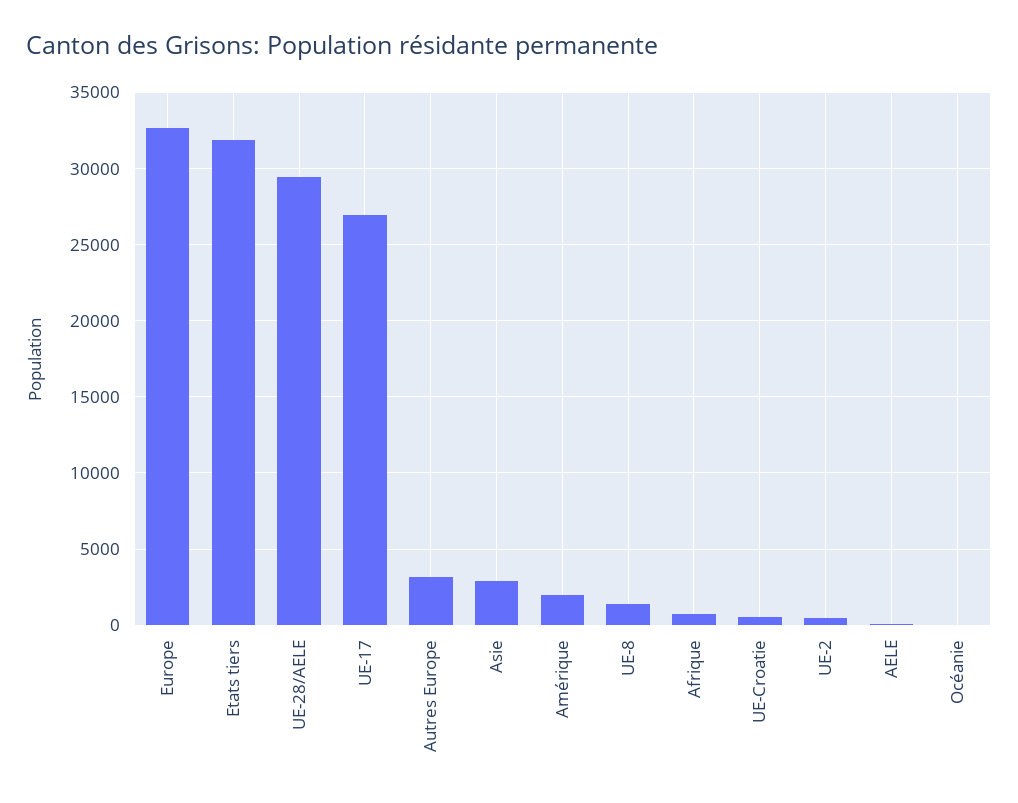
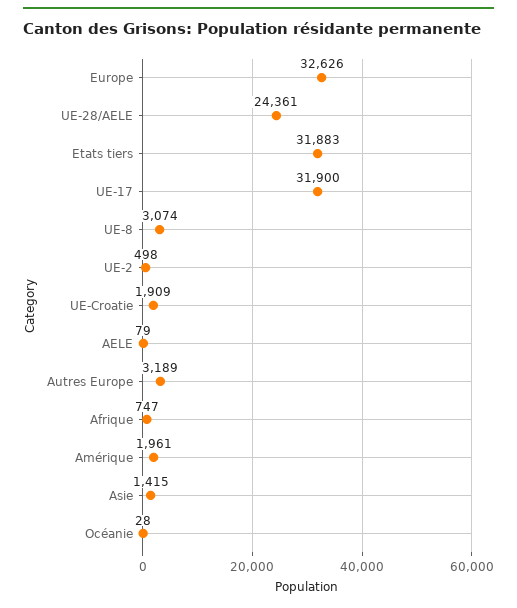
  {
    "Europe": 32626,
    "Etats tiers": 31883,
-   "UE-28/AELE": 29500,
+   "UE-28/AELE": 24361,
-   "UE-17": 27000,
+   "UE-17": 31900,
    "Autres Europe": 3189,
-   "Asie": 3000,
+   "Asie": 1415,
    "Amérique": 1961,
-   "UE-8": 1500,
+   "UE-8": 3074,
    "Afrique": 747,
-   "UE-Croatie": 500,
+   "UE-Croatie": 1909,
    "UE-2": 498,
    "AELE": 79,
    "Océanie": 28
  }

